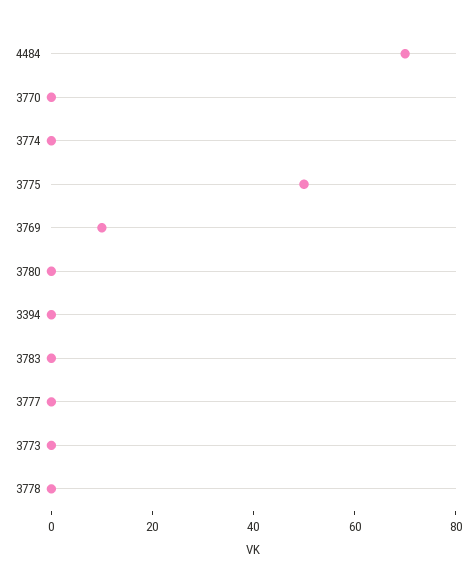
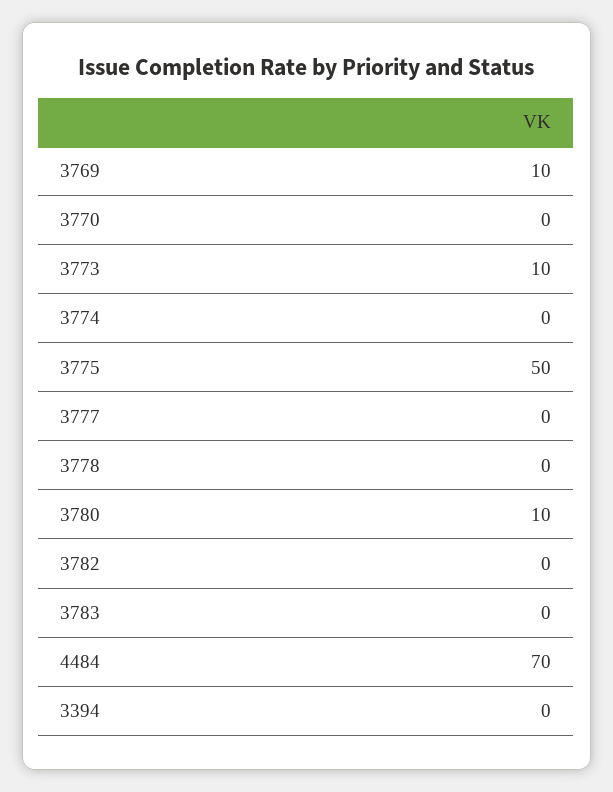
  {
    "4484": 70,
    "3770": 0,
    "3774": 0,
    "3775": 50,
    "3769": 10,
-   "3780": 0,
+   "3780": 10,
    "3394": 0,
    "3783": 0,
    "3777": 0,
-   "3773": 0,
+   "3773": 10,
-   "3778": 0
+   "3778": 0,
+   "3782": 0
  }

